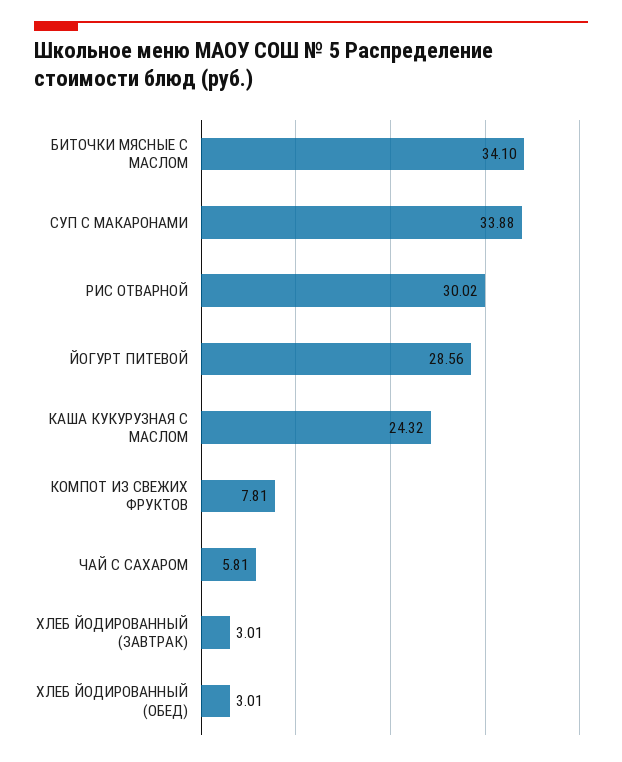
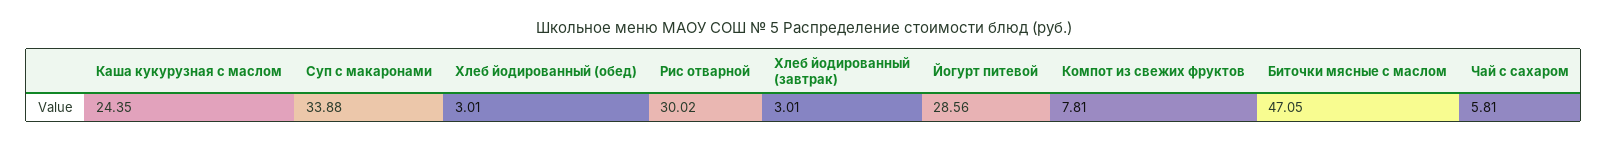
  {
-   "БИТОЧКИ МЯСНЫЕ С МАСЛОМ": 34.1,
+   "БИТОЧКИ МЯСНЫЕ С МАСЛОМ": 47.05,
    "СУП С МАКАРОНАМИ": 33.88,
    "РИС ОТВАРНОЙ": 30.02,
    "ЙОГУРТ ПИТЕВОЙ": 28.56,
-   "КАША КУКУРУЗНАЯ С МАСЛОМ": 24.32,
+   "КАША КУКУРУЗНАЯ С МАСЛОМ": 24.35,
    "КОМПОТ ИЗ СВЕЖИХ ФРУКТОВ": 7.81,
    "ЧАЙ С САХАРОМ": 5.81,
    "ХЛЕБ ЙОДИРОВАННЫЙ (ЗАВТРАК)": 3.01,
    "ХЛЕБ ЙОДИРОВАННЫЙ (ОБЕД)": 3.01
  }

